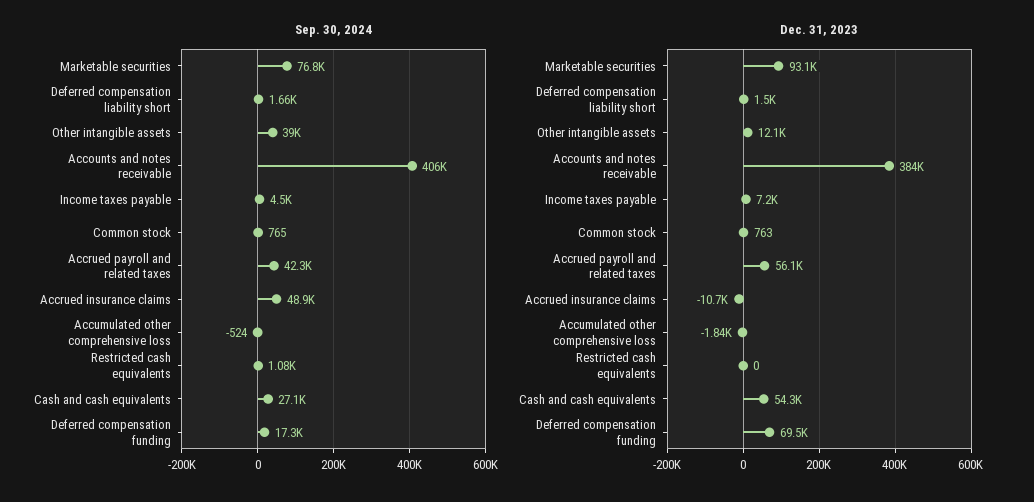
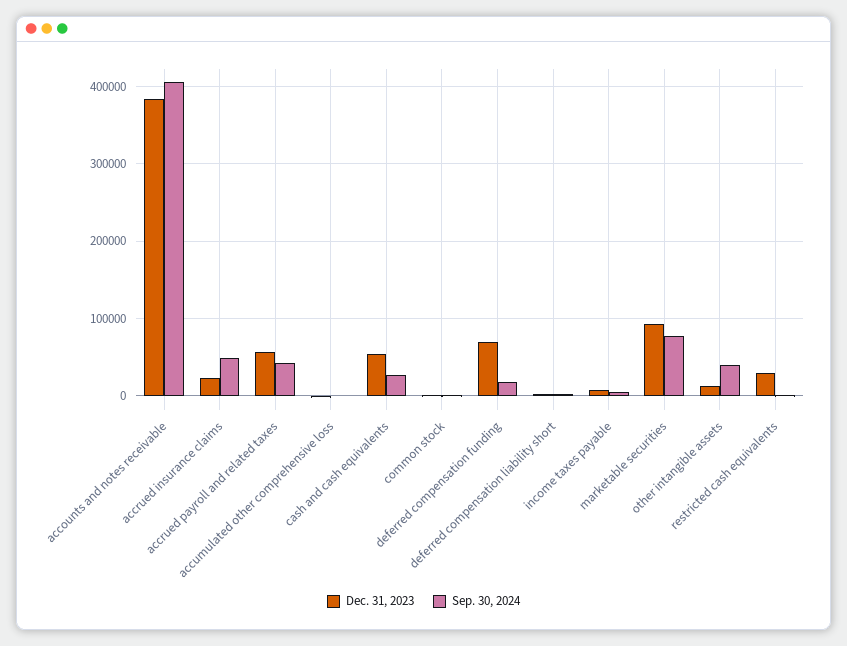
  {
    "Sep. 30, 2024": {
      "Marketable securities": 76800,
      "Deferred compensation liability short": 1660,
      "Other intangible assets": 39000,
      "Accounts and notes receivable": 406000,
      "Income taxes payable": 4500,
      "Common stock": 765,
      "Accrued payroll and related taxes": 42300,
      "Accrued insurance claims": 48900,
      "Accumulated other comprehensive loss": -524,
      "Restricted cash equivalents": 1080,
      "Cash and cash equivalents": 27100,
      "Deferred compensation funding": 17300
    },
    "Dec. 31, 2023": {
      "Marketable securities": 93100,
      "Deferred compensation liability short": 1500,
      "Other intangible assets": 12100,
      "Accounts and notes receivable": 384000,
      "Income taxes payable": 7200,
      "Common stock": 763,
      "Accrued payroll and related taxes": 56100,
-     "Accrued insurance claims": -10700,
+     "Accrued insurance claims": 20000,
      "Accumulated other comprehensive loss": -1840,
-     "Restricted cash equivalents": 0,
+     "Restricted cash equivalents": 30000,
      "Cash and cash equivalents": 54300,
      "Deferred compensation funding": 69500
    }
  }

